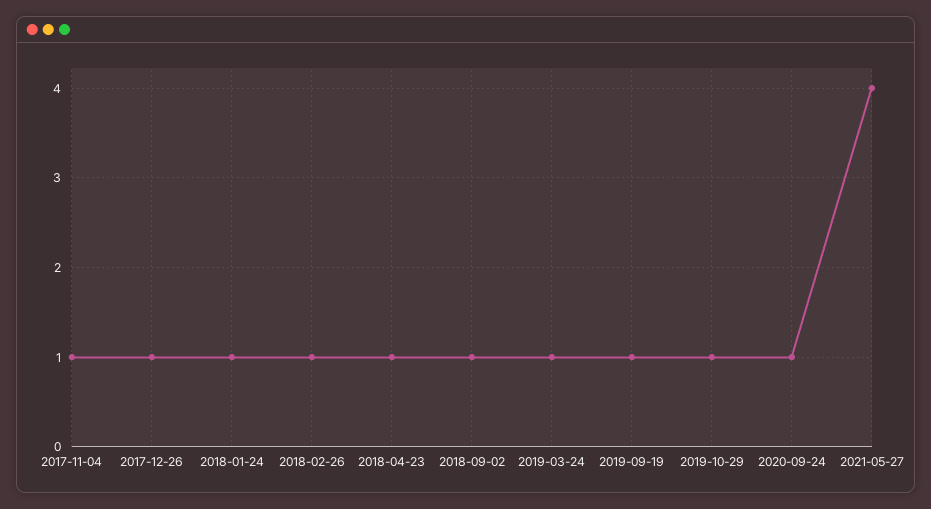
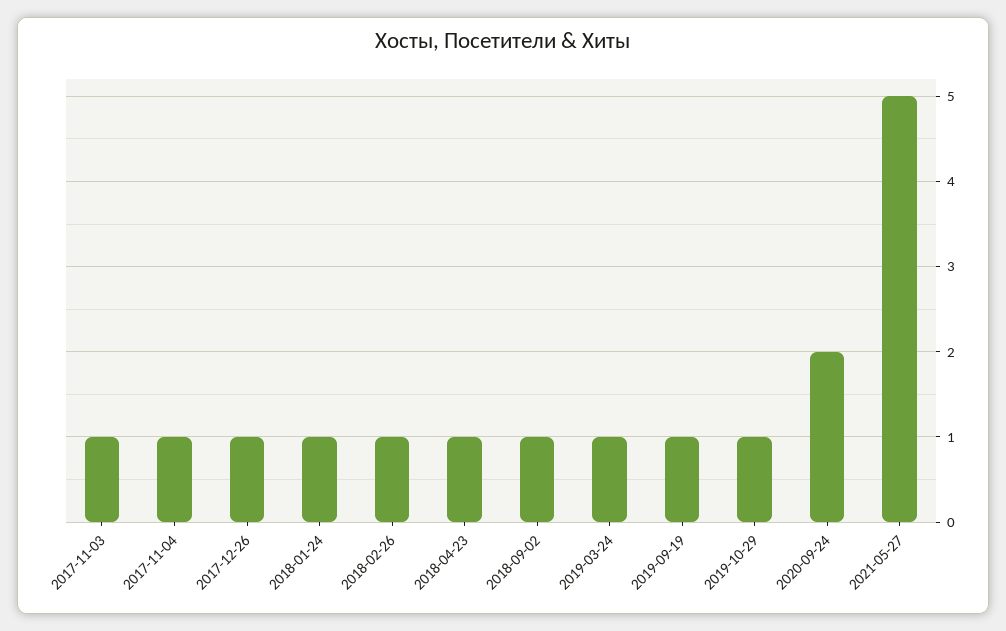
  {
    "2017-11-04": 1,
    "2017-12-26": 1,
    "2018-01-24": 1,
    "2018-02-26": 1,
    "2018-04-23": 1,
    "2018-09-02": 1,
    "2019-03-24": 1,
    "2019-09-19": 1,
    "2019-10-29": 1,
-   "2020-09-24": 1,
+   "2020-09-24": 2,
-   "2021-05-27": 4
+   "2021-05-27": 5,
+   "2017-11-03": 1
  }

